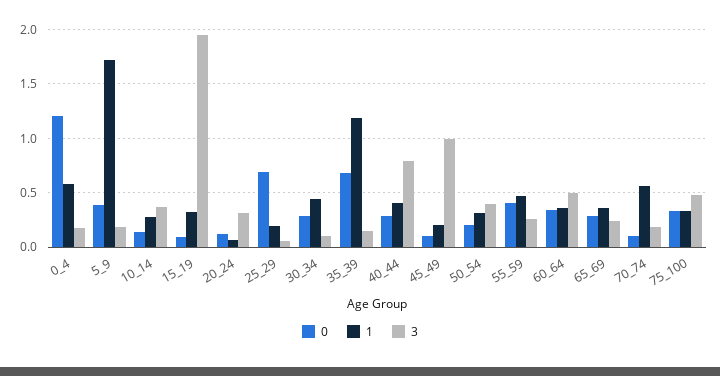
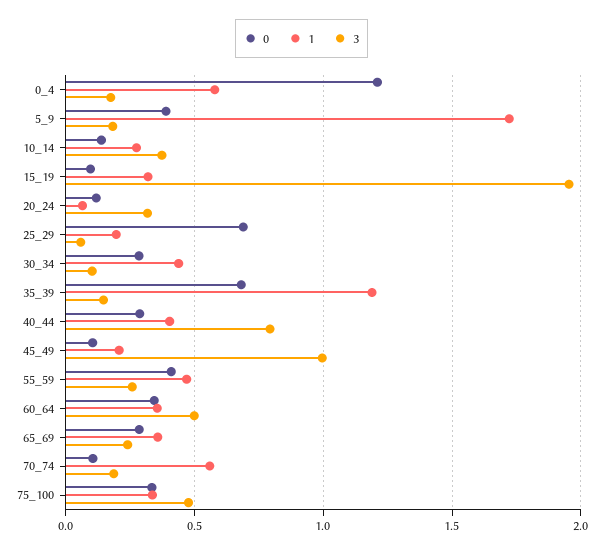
  {
    "0": {
      "0_4": 1.2,
      "5_9": 0.4,
      "10_14": 0.15,
      "15_19": 0.1,
      "20_24": 0.1,
      "25_29": 0.7,
      "30_34": 0.3,
      "35_39": 0.7,
      "40_44": 0.3,
      "45_49": 0.1,
-     "50_54": 0.2,
      "55_59": 0.4,
      "60_64": 0.35,
      "65_69": 0.3,
      "70_74": 0.1,
      "75_100": 0.35
    },
    "1": {
      "0_4": 0.6,
      "5_9": 1.7,
      "10_14": 0.25,
      "15_19": 0.3,
      "20_24": 0.05,
      "25_29": 0.2,
      "30_34": 0.45,
      "35_39": 1.2,
      "40_44": 0.4,
      "45_49": 0.2,
-     "50_54": 0.3,
      "55_59": 0.45,
      "60_64": 0.35,
      "65_69": 0.35,
      "70_74": 0.55,
      "75_100": 0.35
    },
    "3": {
      "0_4": 0.15,
      "5_9": 0.2,
      "10_14": 0.35,
      "15_19": 1.95,
      "20_24": 0.3,
      "25_29": 0.05,
      "30_34": 0.1,
      "35_39": 0.15,
      "40_44": 0.8,
      "45_49": 1,
-     "50_54": 0.4,
      "55_59": 0.25,
      "60_64": 0.5,
      "65_69": 0.25,
      "70_74": 0.2,
      "75_100": 0.5
    }
  }

